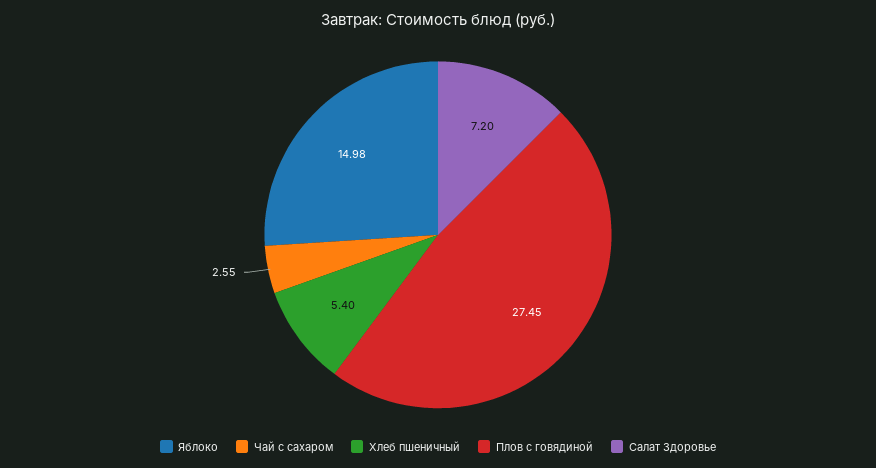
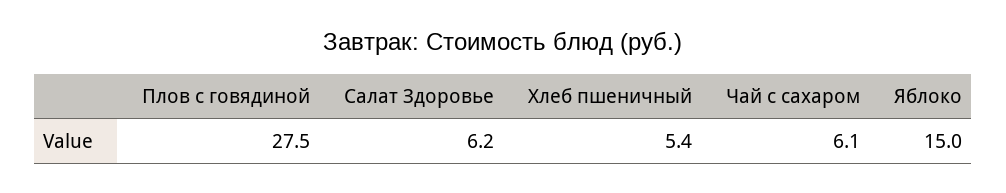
  {
    "Яблоко": 14.98,
-   "Чай с сахаром": 2.55,
+   "Чай с сахаром": 6.1,
    "Хлеб пшеничный": 5.4,
    "Плов с говядиной": 27.45,
-   "Салат Здоровье": 7.2
+   "Салат Здоровье": 6.2
  }

